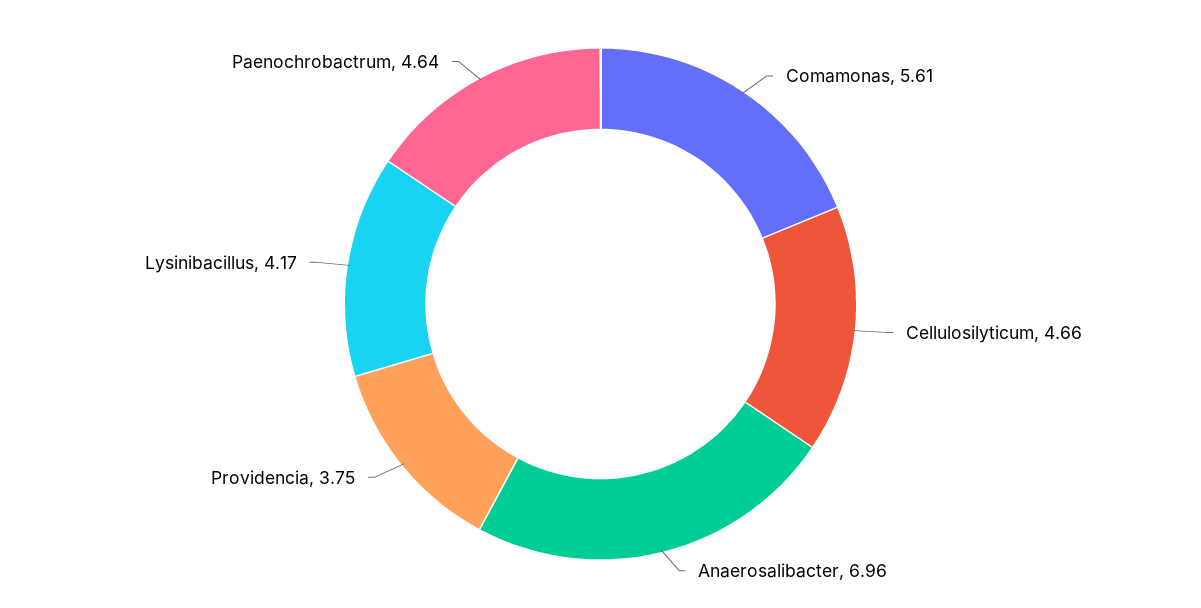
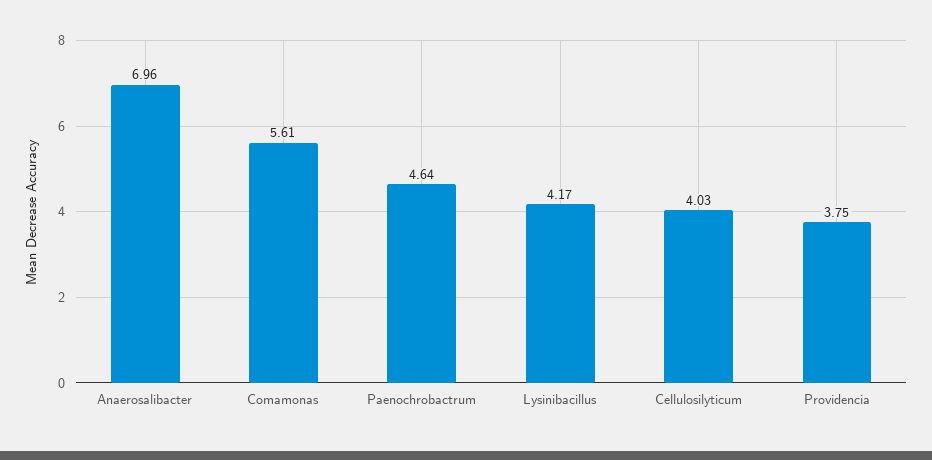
  {
    "Comamonas": 5.61,
-   "Cellulosilyticum": 4.66,
+   "Cellulosilyticum": 4.03,
    "Anaerosalibacter": 6.96,
    "Providencia": 3.75,
    "Lysinibacillus": 4.17,
    "Paenochrobactrum": 4.64
  }

